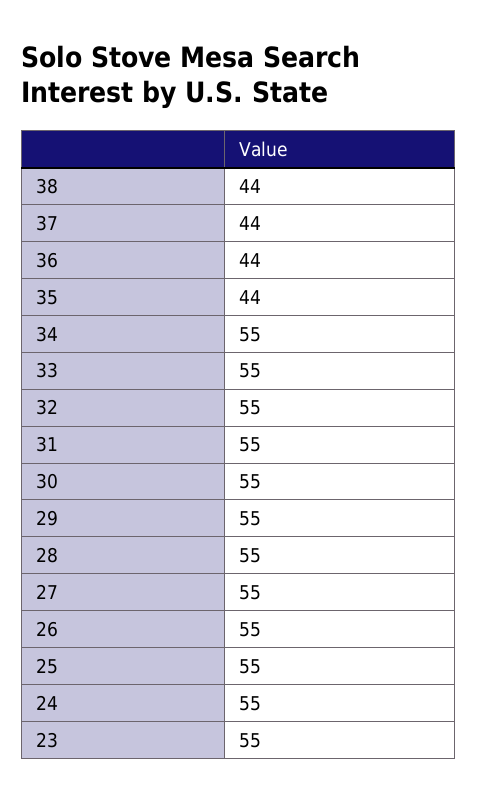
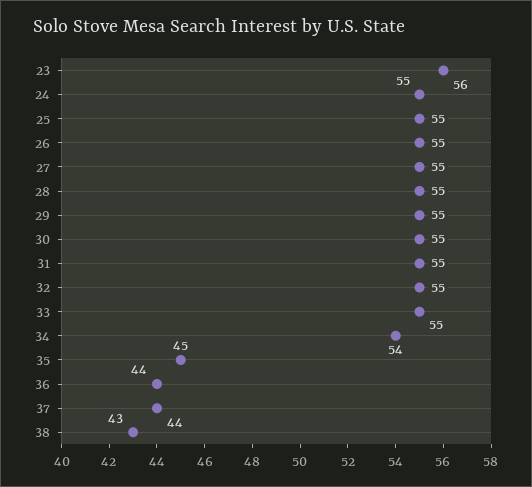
  {
-   "38": 44,
+   "38": 43,
    "37": 44,
    "36": 44,
-   "35": 44,
+   "35": 45,
-   "34": 55,
+   "34": 54,
    "33": 55,
    "32": 55,
    "31": 55,
    "30": 55,
    "29": 55,
    "28": 55,
    "27": 55,
    "26": 55,
    "25": 55,
    "24": 55,
-   "23": 55
+   "23": 56
  }

